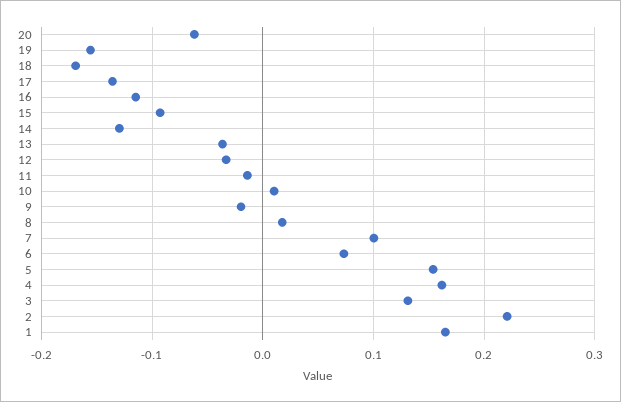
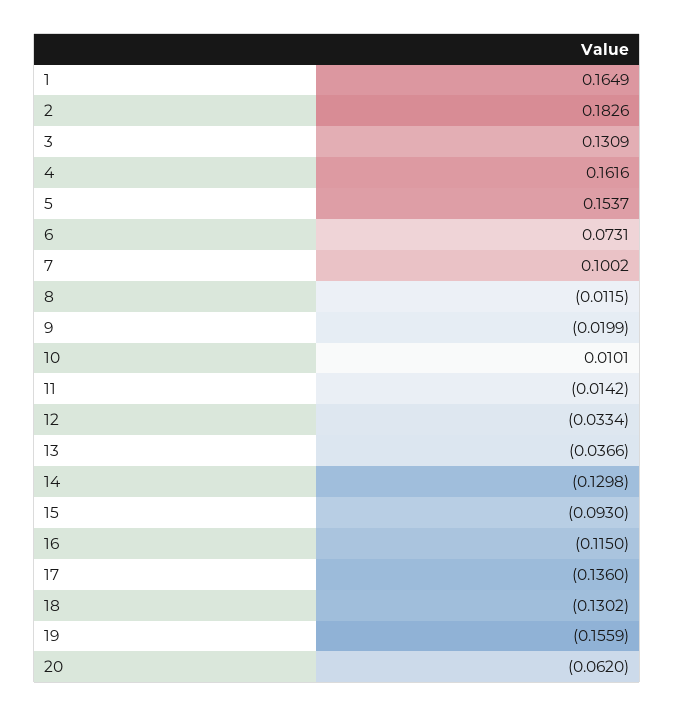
  {
    "20": -0.062,
    "19": -0.1559,
-   "18": -0.17,
+   "18": -0.1302,
    "17": -0.136,
    "16": -0.115,
    "15": -0.093,
    "14": -0.1298,
    "13": -0.0366,
    "12": -0.0334,
    "11": -0.0142,
    "10": 0.0101,
    "9": -0.0199,
-   "8": 0.02,
+   "8": -0.0115,
    "7": 0.1002,
    "6": 0.0731,
    "5": 0.1537,
    "4": 0.1616,
    "3": 0.1309,
-   "2": 0.22,
+   "2": 0.1826,
    "1": 0.1649
  }

